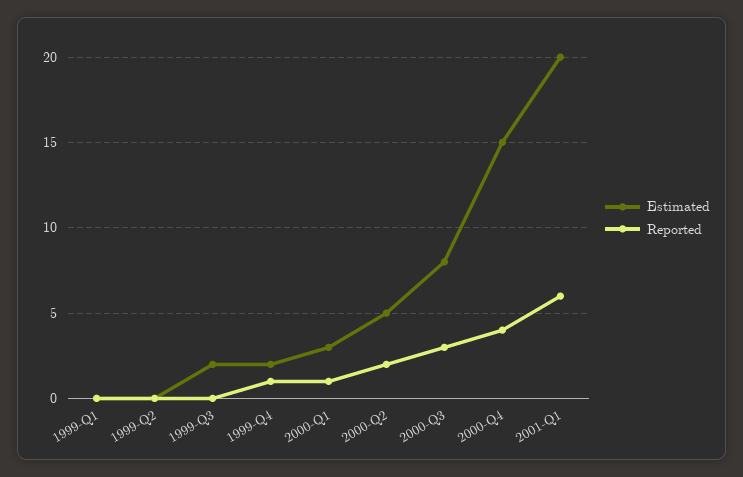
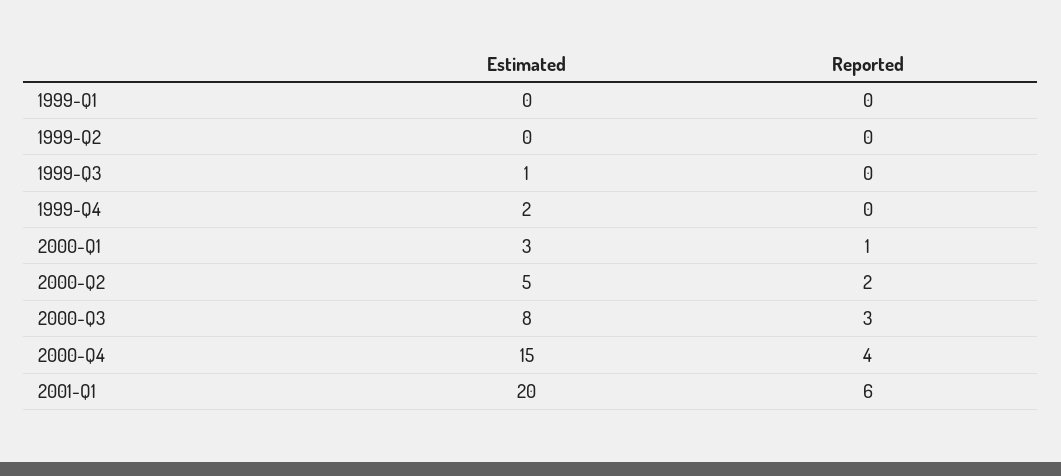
  {
    "Estimated": {
      "1999-Q1": 0,
      "1999-Q2": 0,
-     "1999-Q3": 2,
+     "1999-Q3": 1,
      "1999-Q4": 2,
      "2000-Q1": 3,
      "2000-Q2": 5,
      "2000-Q3": 8,
      "2000-Q4": 15,
      "2001-Q1": 20
    },
    "Reported": {
      "1999-Q1": 0,
      "1999-Q2": 0,
      "1999-Q3": 0,
-     "1999-Q4": 1,
+     "1999-Q4": 0,
      "2000-Q1": 1,
      "2000-Q2": 2,
      "2000-Q3": 3,
      "2000-Q4": 4,
      "2001-Q1": 6
    }
  }

